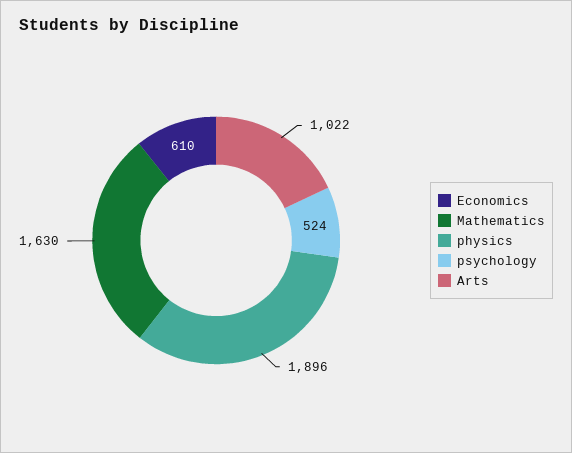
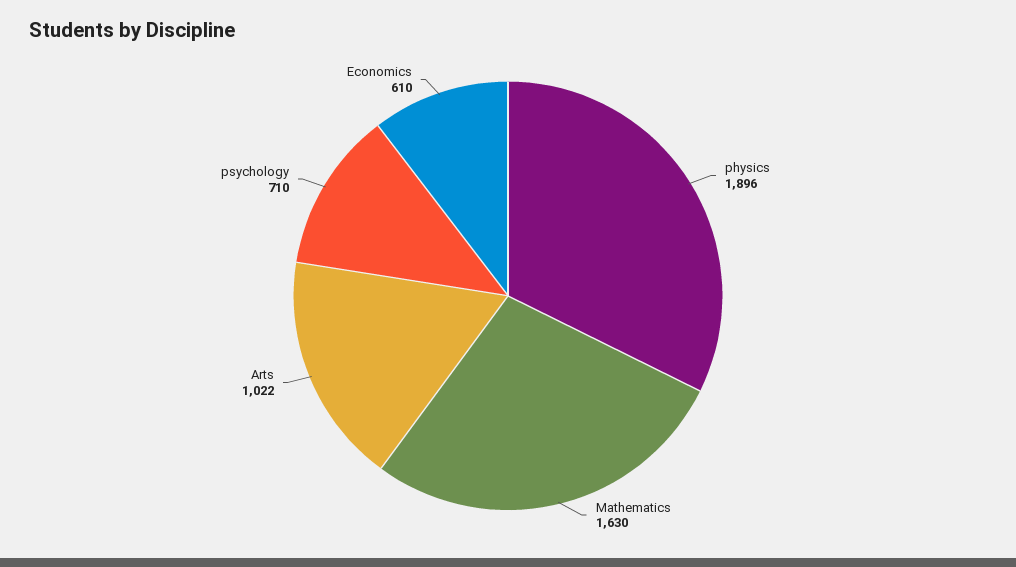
  {
    "Economics": 610,
    "Mathematics": 1630,
    "physics": 1896,
-   "psychology": 524,
+   "psychology": 710,
    "Arts": 1022
  }

